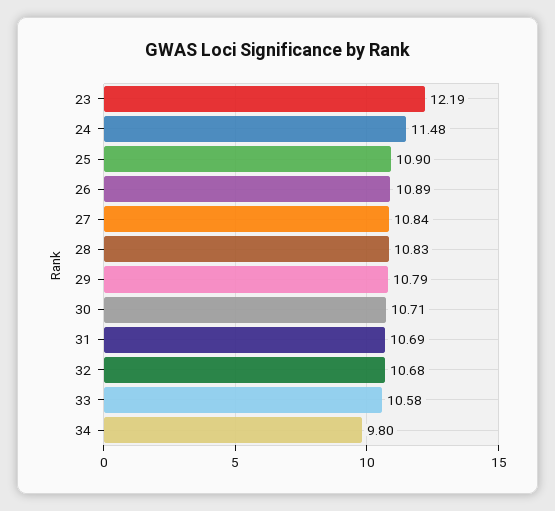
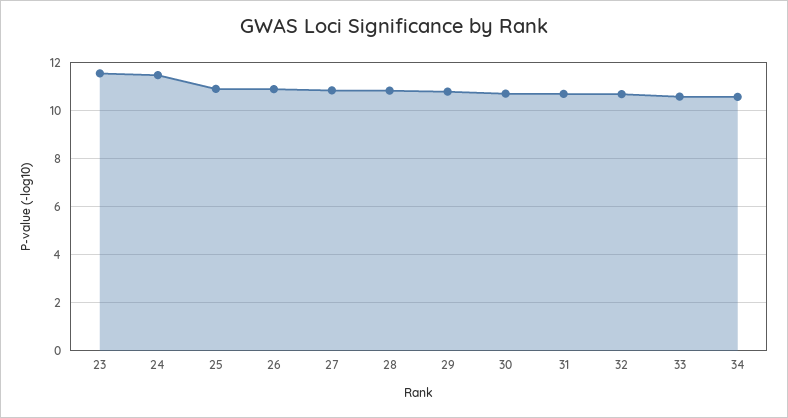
  {
-   "23": 12.19,
+   "23": 11.5,
    "24": 11.48,
    "25": 10.9,
    "26": 10.89,
    "27": 10.84,
    "28": 10.83,
    "29": 10.79,
    "30": 10.71,
    "31": 10.69,
    "32": 10.68,
    "33": 10.58,
-   "34": 9.8
+   "34": 10.5
  }

